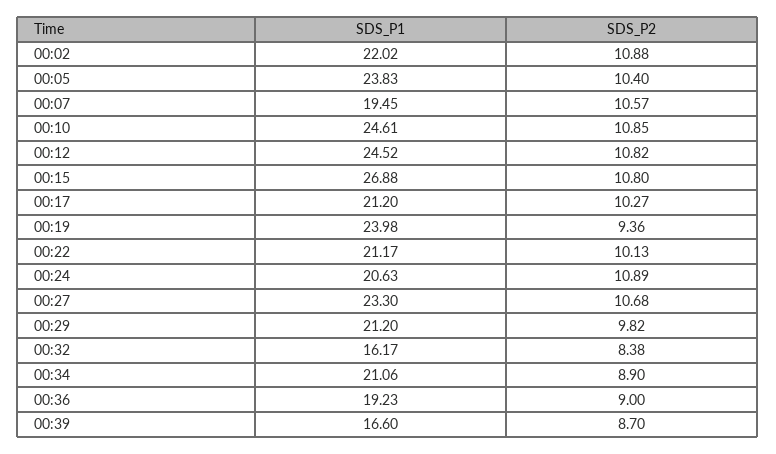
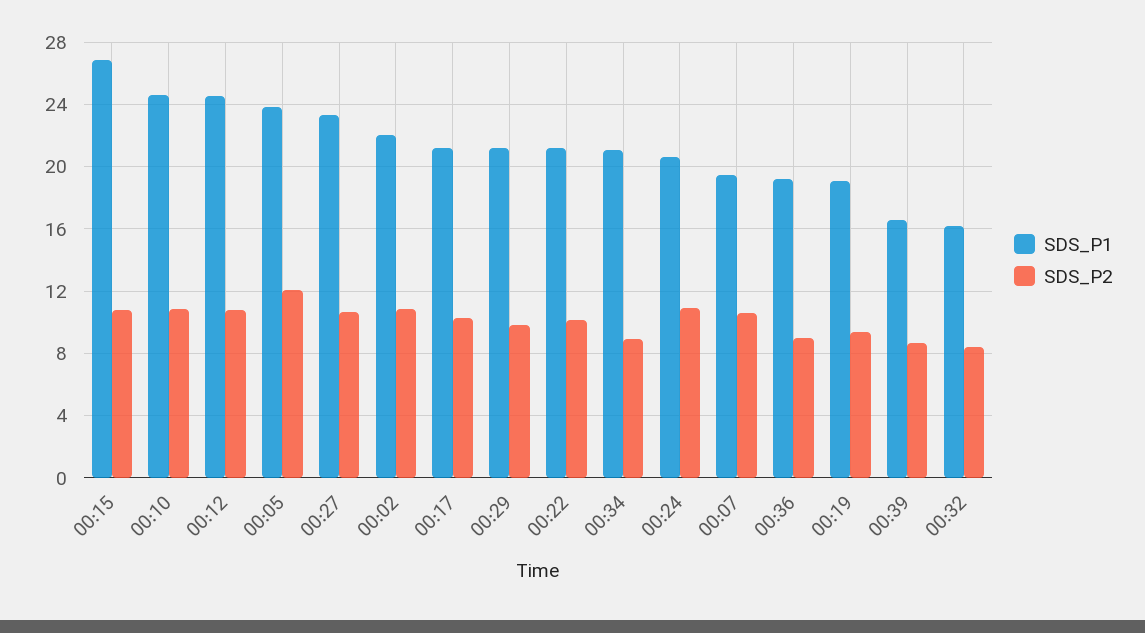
  {
    "SDS_P1": {
      "00:02": 22.02,
      "00:05": 23.83,
      "00:07": 19.45,
      "00:10": 24.61,
      "00:12": 24.52,
      "00:15": 26.88,
      "00:17": 21.2,
-     "00:19": 23.98,
+     "00:19": 19,
      "00:22": 21.17,
      "00:24": 20.63,
      "00:27": 23.3,
      "00:29": 21.2,
      "00:32": 16.17,
      "00:34": 21.06,
      "00:36": 19.23,
      "00:39": 16.6
    },
    "SDS_P2": {
      "00:02": 10.88,
-     "00:05": 10.4,
+     "00:05": 12,
      "00:07": 10.57,
      "00:10": 10.85,
      "00:12": 10.82,
      "00:15": 10.8,
      "00:17": 10.27,
      "00:19": 9.36,
      "00:22": 10.13,
      "00:24": 10.89,
      "00:27": 10.68,
      "00:29": 9.82,
      "00:32": 8.38,
      "00:34": 8.9,
      "00:36": 9,
      "00:39": 8.7
    }
  }

